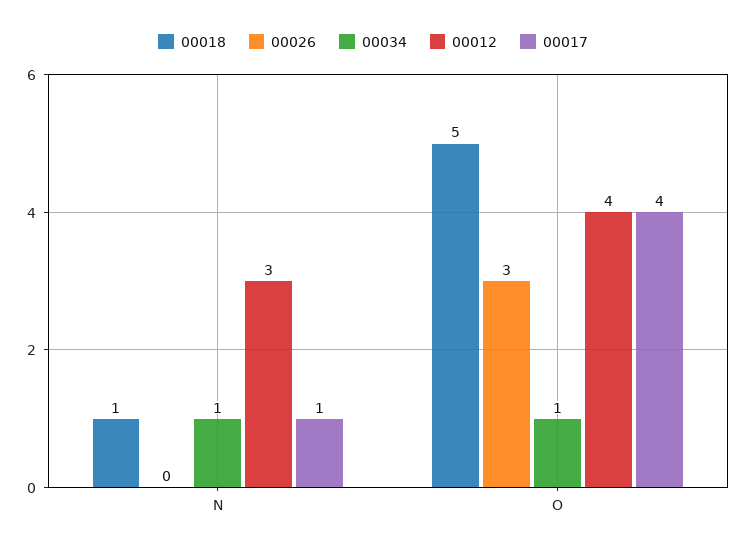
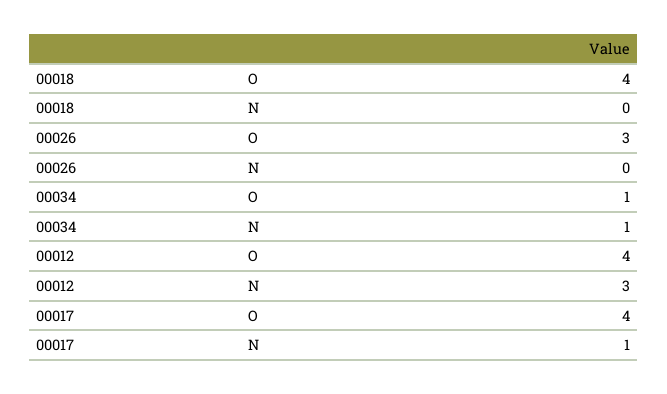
  {
    "00018": {
-     "N": 1,
+     "N": 0,
-     "O": 5
+     "O": 4
    },
    "00026": {
      "N": 0,
      "O": 3
    },
    "00034": {
      "N": 1,
      "O": 1
    },
    "00012": {
      "N": 3,
      "O": 4
    },
    "00017": {
      "N": 1,
      "O": 4
    }
  }

